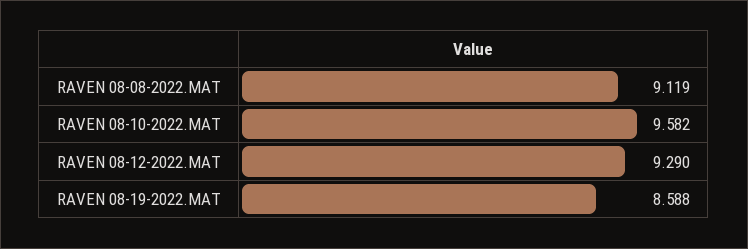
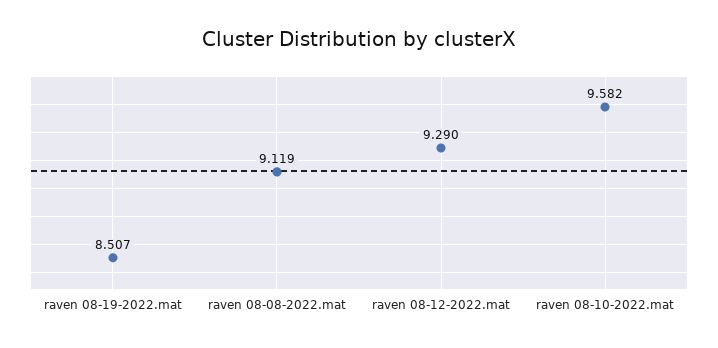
  {
    "RAVEN 08-08-2022.MAT": 9.119,
    "RAVEN 08-10-2022.MAT": 9.582,
    "RAVEN 08-12-2022.MAT": 9.29,
-   "RAVEN 08-19-2022.MAT": 8.588
+   "RAVEN 08-19-2022.MAT": 8.507
  }

